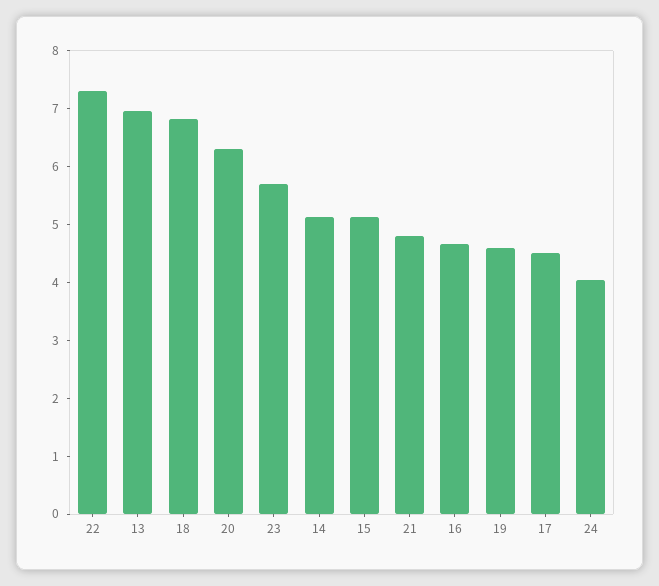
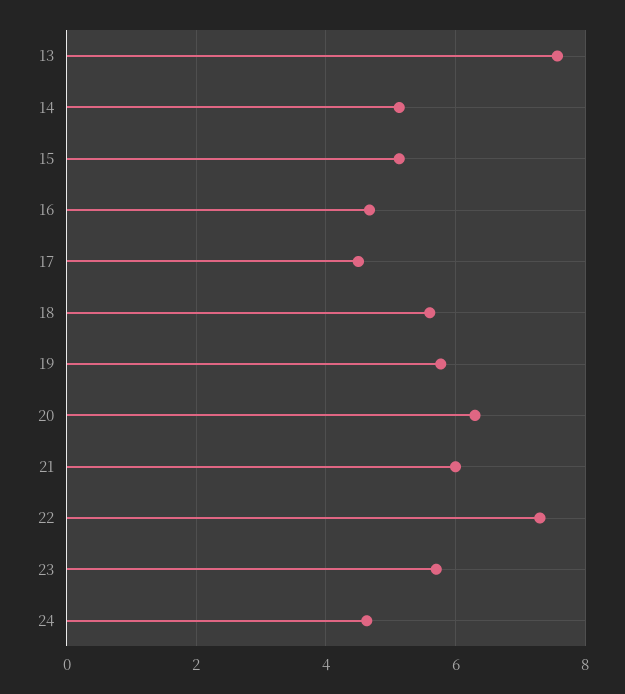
  {
    "22": 7.4,
-   "13": 7,
+   "13": 7.6,
-   "18": 6.8,
+   "18": 5.6,
    "20": 6.4,
    "23": 5.8,
    "14": 5.2,
    "15": 5.2,
-   "21": 4.8,
+   "21": 6,
    "16": 4.6,
-   "19": 4.6,
+   "19": 5.8,
    "17": 4.6,
-   "24": 4
+   "24": 4.6
  }

